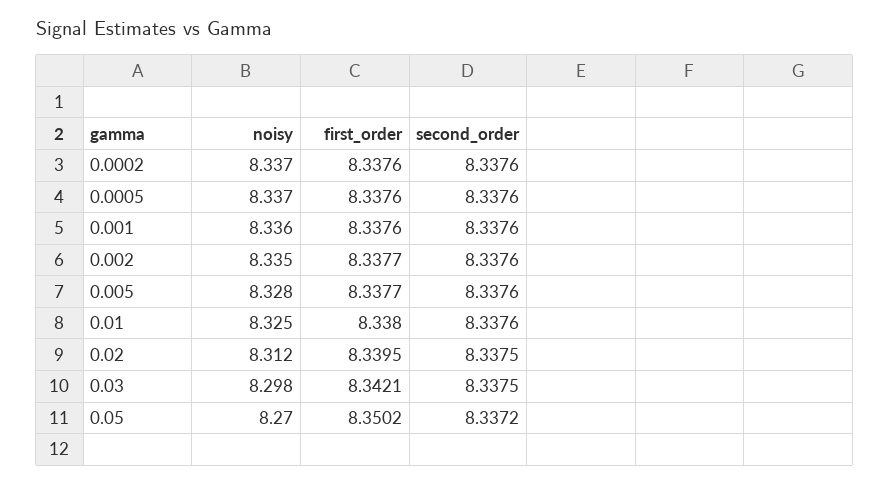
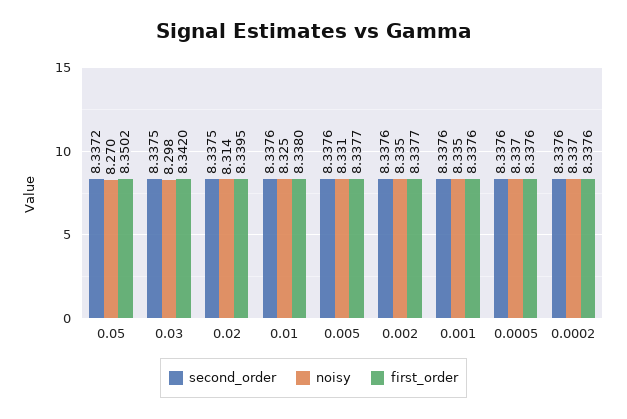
  {
    "noisy": {
      "0.0002": 8.337,
      "0.0005": 8.337,
-     "0.001": 8.336,
+     "0.001": 8.335,
      "0.002": 8.335,
-     "0.005": 8.328,
+     "0.005": 8.331,
      "0.01": 8.325,
-     "0.02": 8.312,
+     "0.02": 8.314,
      "0.03": 8.298,
      "0.05": 8.27
    },
    "first_order": {
      "0.0002": 8.3376,
      "0.0005": 8.3376,
      "0.001": 8.3376,
      "0.002": 8.3377,
      "0.005": 8.3377,
      "0.01": 8.338,
      "0.02": 8.3395,
-     "0.03": 8.3421,
+     "0.03": 8.342,
      "0.05": 8.3502
    },
    "second_order": {
      "0.0002": 8.3376,
      "0.0005": 8.3376,
      "0.001": 8.3376,
      "0.002": 8.3376,
      "0.005": 8.3376,
      "0.01": 8.3376,
      "0.02": 8.3375,
      "0.03": 8.3375,
      "0.05": 8.3372
    }
  }

